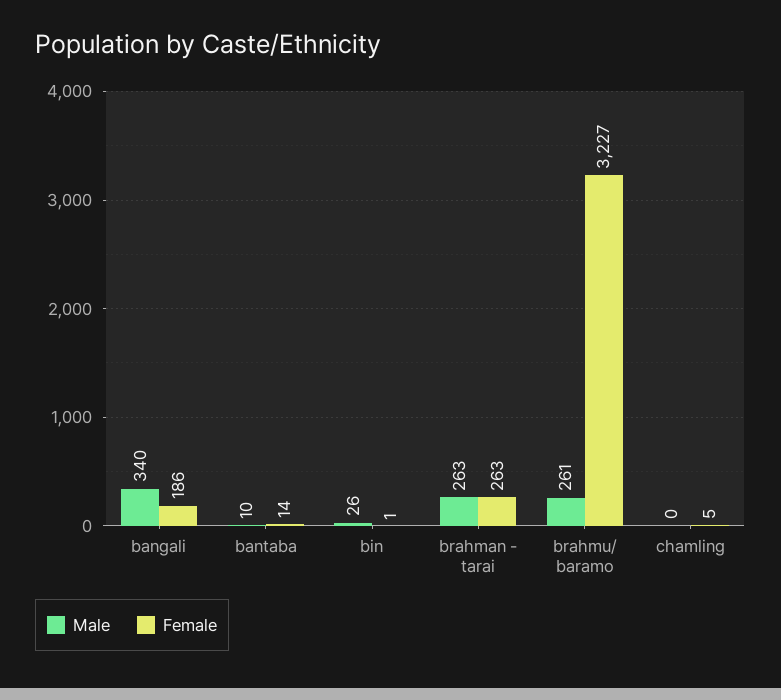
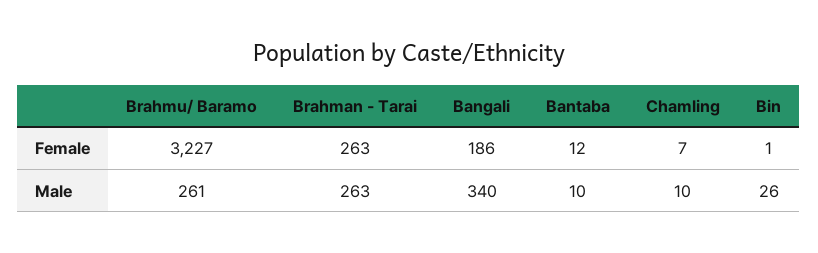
  {
    "Male": {
      "bangali": 340,
      "bantaba": 10,
      "bin": 26,
      "brahman - tarai": 263,
      "brahmu/ baramo": 261,
-     "chamling": 0
+     "chamling": 10
    },
    "Female": {
      "bangali": 186,
-     "bantaba": 14,
+     "bantaba": 12,
      "bin": 1,
      "brahman - tarai": 263,
      "brahmu/ baramo": 3227,
-     "chamling": 5
+     "chamling": 7
    }
  }

